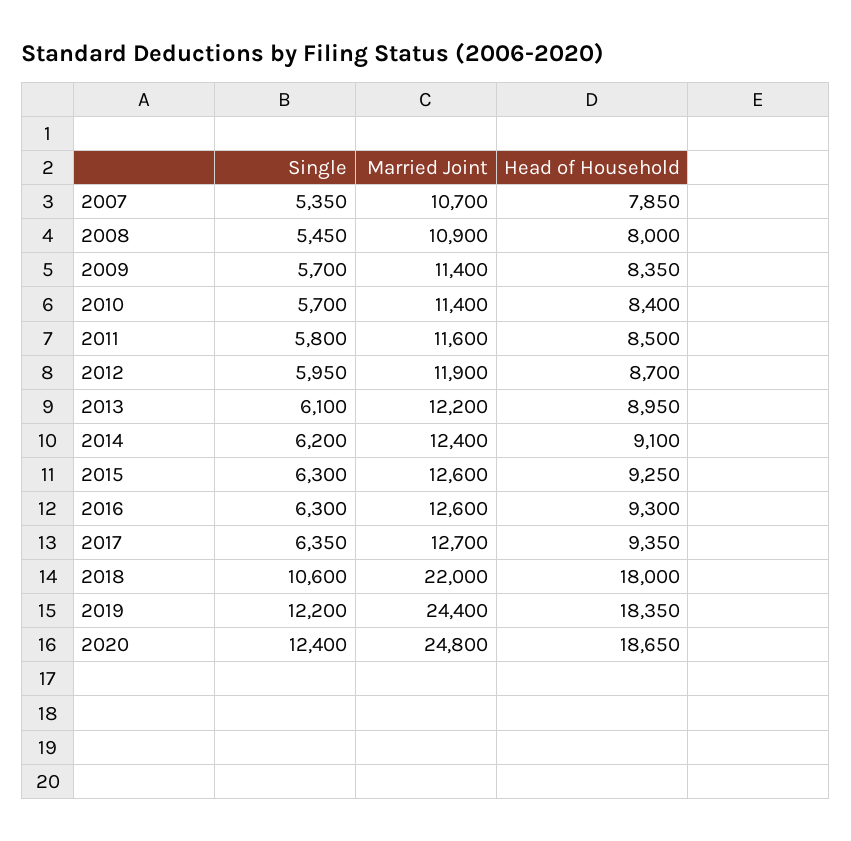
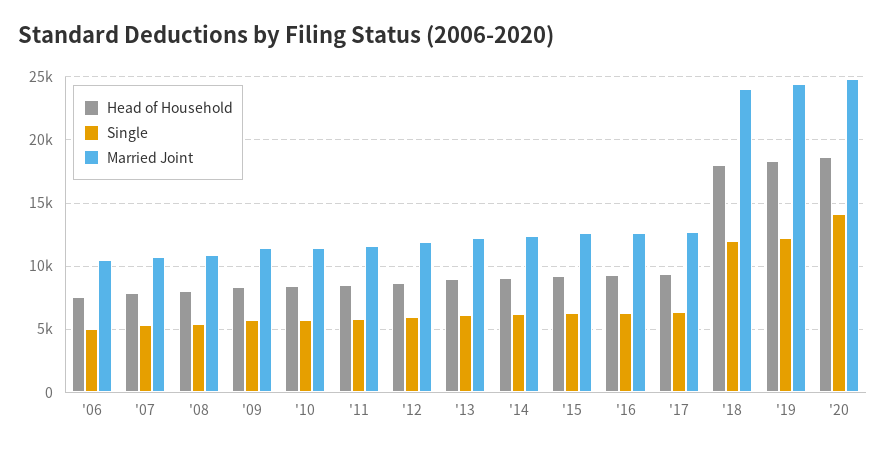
  {
    "Single": {
      "2007": 5350,
      "2008": 5450,
      "2009": 5700,
      "2010": 5700,
      "2011": 5800,
      "2012": 5950,
      "2013": 6100,
      "2014": 6200,
      "2015": 6300,
      "2016": 6300,
      "2017": 6350,
-     "2018": 10600,
+     "2018": 12000,
      "2019": 12200,
-     "2020": 12400
+     "2020": 14000,
+     "'06": 5000
    },
    "Married Joint": {
      "2007": 10700,
      "2008": 10900,
      "2009": 11400,
      "2010": 11400,
      "2011": 11600,
      "2012": 11900,
      "2013": 12200,
      "2014": 12400,
      "2015": 12600,
      "2016": 12600,
      "2017": 12700,
-     "2018": 22000,
+     "2018": 24000,
      "2019": 24400,
-     "2020": 24800
+     "2020": 24800,
+     "'06": 10500
    },
    "Head of Household": {
      "2007": 7850,
      "2008": 8000,
      "2009": 8350,
      "2010": 8400,
      "2011": 8500,
      "2012": 8700,
      "2013": 8950,
      "2014": 9100,
      "2015": 9250,
      "2016": 9300,
      "2017": 9350,
      "2018": 18000,
      "2019": 18350,
-     "2020": 18650
+     "2020": 18650,
+     "'06": 7500
    }
  }

